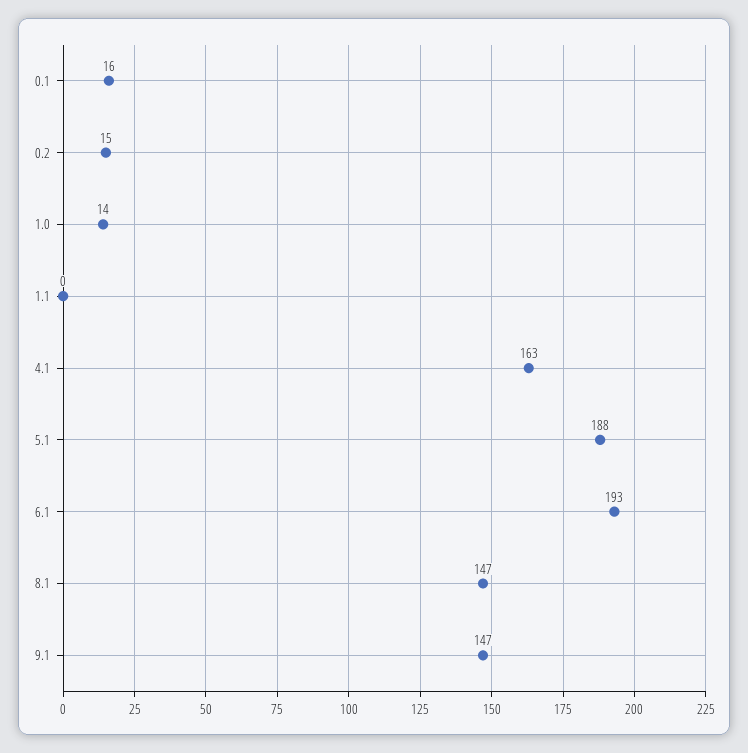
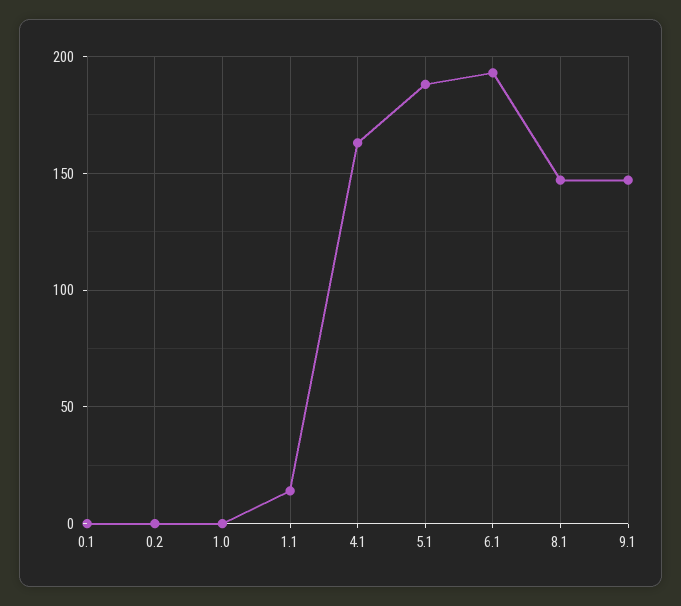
  {
-   "0.1": 16,
+   "0.1": 0,
-   "0.2": 15,
+   "0.2": 0,
-   "1.0": 14,
+   "1.0": 0,
-   "1.1": 0,
+   "1.1": 15,
    "4.1": 163,
    "5.1": 188,
    "6.1": 193,
    "8.1": 147,
    "9.1": 147
  }

